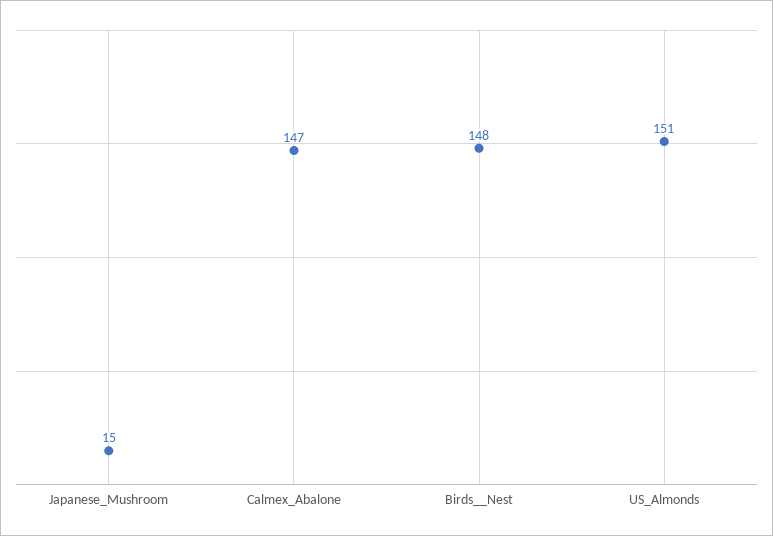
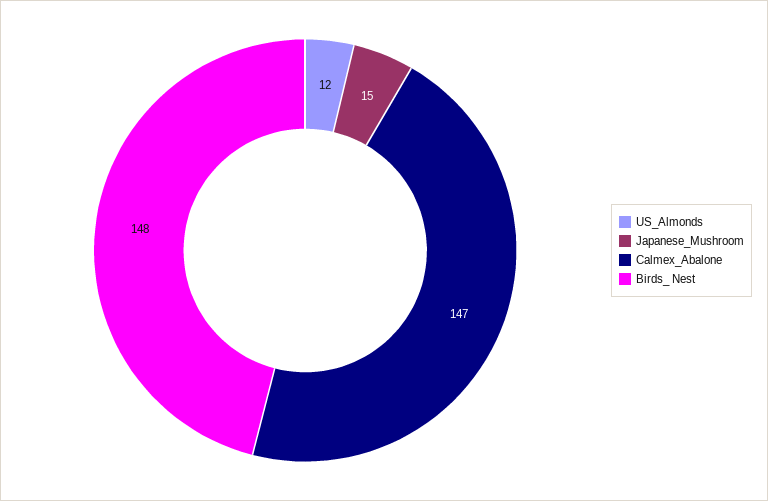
  {
    "Japanese_Mushroom": 15,
    "Calmex_Abalone": 147,
    "Birds__Nest": 148,
-   "US_Almonds": 151
+   "US_Almonds": 12
  }

